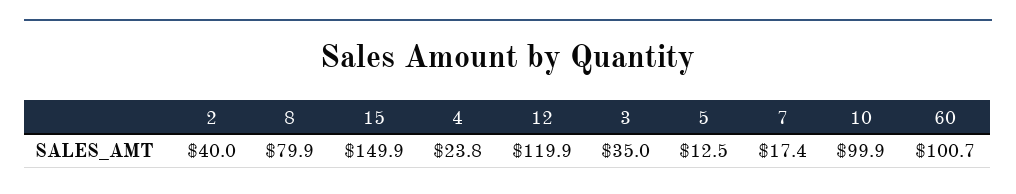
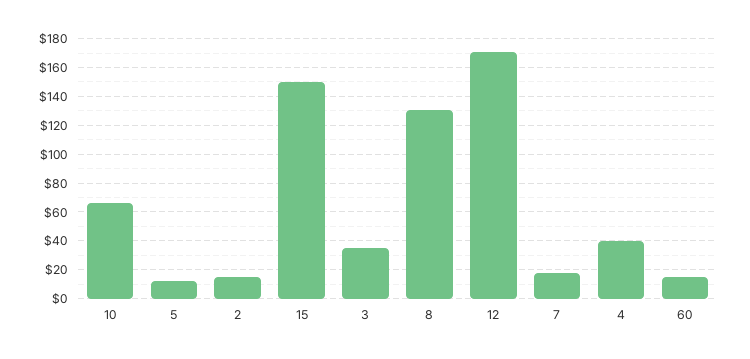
  {
-   "2": 40,
+   "2": 15,
-   "8": 79.9,
+   "8": 130,
    "15": 149.9,
-   "4": 23.8,
+   "4": 40,
-   "12": 119.9,
+   "12": 170,
    "3": 35,
    "5": 12.5,
    "7": 17.4,
-   "10": 99.9,
+   "10": 65,
-   "60": 100.7
+   "60": 15
  }

